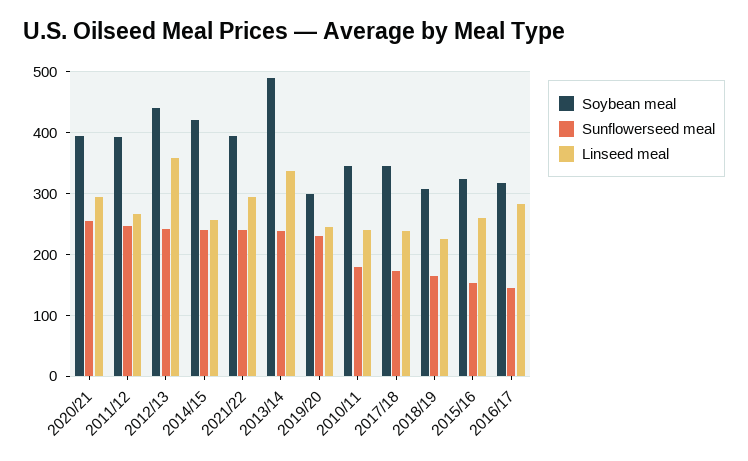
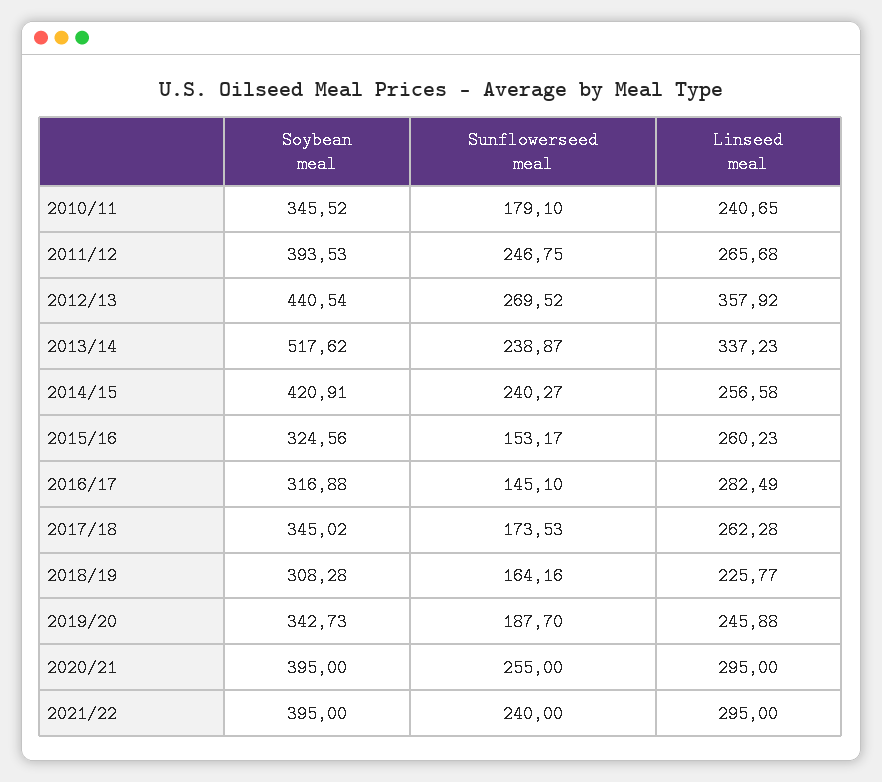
  {
    "Soybean meal": {
      "2020/21": 395,
      "2011/12": 393.53,
      "2012/13": 440.54,
      "2014/15": 420.91,
      "2021/22": 395,
-     "2013/14": 490,
+     "2013/14": 517.62,
-     "2019/20": 300,
+     "2019/20": 342.73,
      "2010/11": 345.52,
      "2017/18": 345.02,
      "2018/19": 308.28,
      "2015/16": 324.56,
      "2016/17": 316.88
    },
    "Sunflowerseed meal": {
      "2020/21": 255,
      "2011/12": 246.75,
-     "2012/13": 240,
+     "2012/13": 269.52,
      "2014/15": 240.27,
      "2021/22": 240,
      "2013/14": 238.87,
-     "2019/20": 230,
+     "2019/20": 187.7,
      "2010/11": 179.1,
      "2017/18": 173.53,
      "2018/19": 164.16,
      "2015/16": 153.17,
      "2016/17": 145.1
    },
    "Linseed meal": {
      "2020/21": 295,
      "2011/12": 265.68,
      "2012/13": 357.92,
      "2014/15": 256.58,
      "2021/22": 295,
      "2013/14": 337.23,
      "2019/20": 245.88,
      "2010/11": 240.65,
-     "2017/18": 240,
+     "2017/18": 262.28,
      "2018/19": 225.77,
      "2015/16": 260.23,
      "2016/17": 282.49
    }
  }

